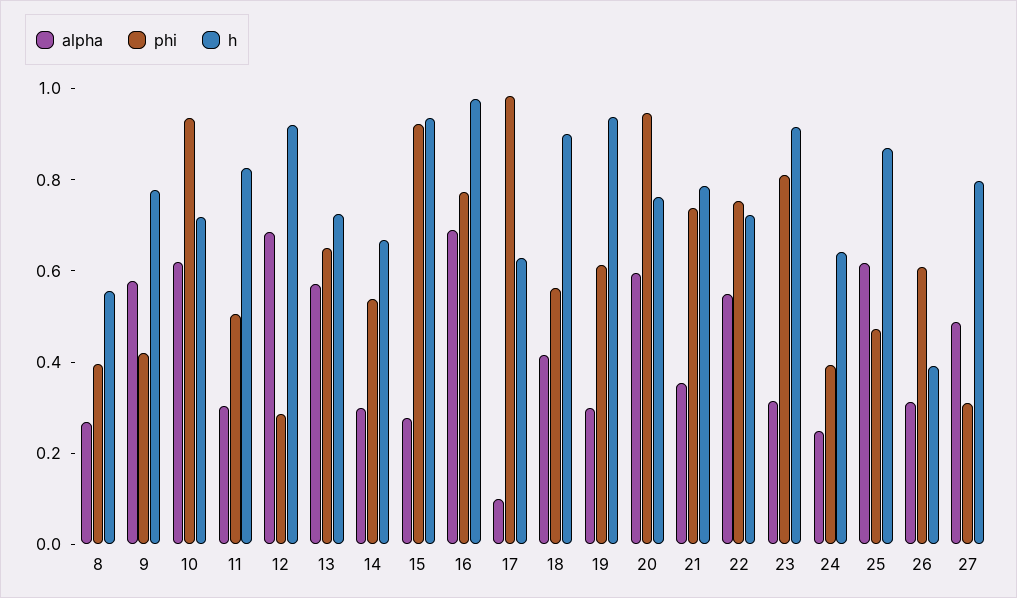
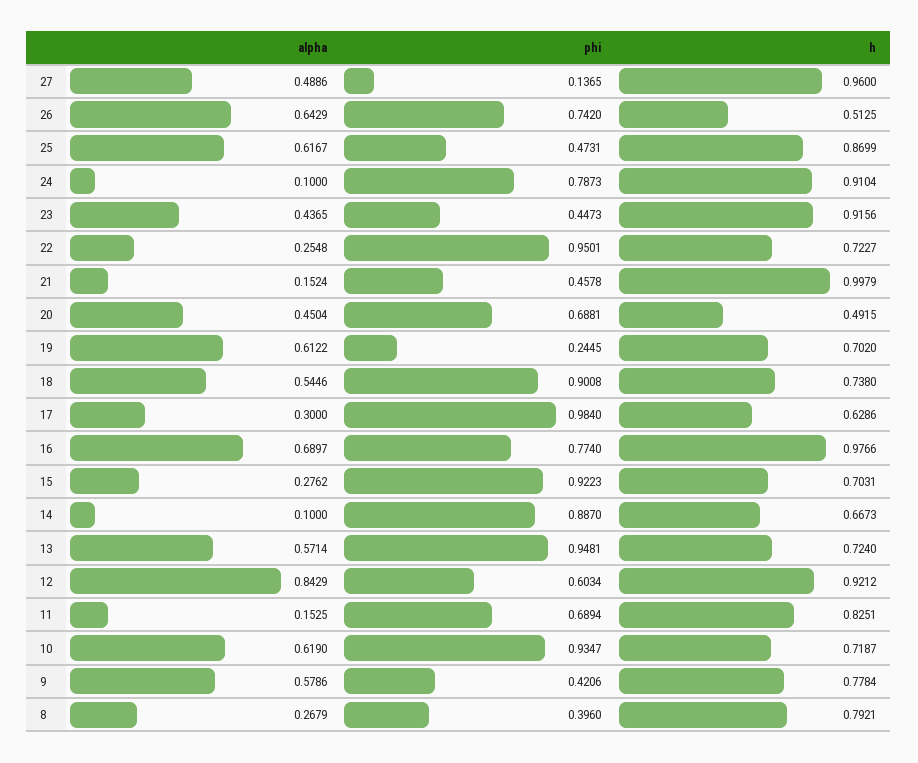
  {
    "alpha": {
      "8": 0.2679,
      "9": 0.5786,
      "10": 0.619,
-     "11": 0.3,
+     "11": 0.1525,
-     "12": 0.7,
+     "12": 0.8429,
      "13": 0.5714,
-     "14": 0.3,
+     "14": 0.1,
      "15": 0.2762,
      "16": 0.6897,
-     "17": 0.1,
+     "17": 0.3,
-     "18": 0.4,
+     "18": 0.5446,
-     "19": 0.3,
+     "19": 0.6122,
-     "20": 0.6,
+     "20": 0.4504,
-     "21": 0.35,
+     "21": 0.1524,
-     "22": 0.55,
+     "22": 0.2548,
-     "23": 0.3,
+     "23": 0.4365,
-     "24": 0.25,
+     "24": 0.1,
      "25": 0.6167,
-     "26": 0.3,
+     "26": 0.6429,
      "27": 0.4886
    },
    "phi": {
      "8": 0.396,
      "9": 0.4206,
      "10": 0.9347,
-     "11": 0.5,
+     "11": 0.6894,
-     "12": 0.3,
+     "12": 0.6034,
-     "13": 0.65,
+     "13": 0.9481,
-     "14": 0.55,
+     "14": 0.887,
      "15": 0.9223,
      "16": 0.774,
      "17": 0.984,
-     "18": 0.55,
+     "18": 0.9008,
-     "19": 0.6,
+     "19": 0.2445,
-     "20": 0.95,
+     "20": 0.6881,
-     "21": 0.75,
+     "21": 0.4578,
-     "22": 0.75,
+     "22": 0.9501,
-     "23": 0.8,
+     "23": 0.4473,
-     "24": 0.4,
+     "24": 0.7873,
      "25": 0.4731,
-     "26": 0.6,
+     "26": 0.742,
-     "27": 0.3
+     "27": 0.1365
    },
    "h": {
-     "8": 0.55,
+     "8": 0.7921,
      "9": 0.7784,
      "10": 0.7187,
      "11": 0.8251,
      "12": 0.9212,
      "13": 0.724,
      "14": 0.6673,
-     "15": 0.95,
+     "15": 0.7031,
      "16": 0.9766,
      "17": 0.6286,
-     "18": 0.9,
+     "18": 0.738,
-     "19": 0.95,
+     "19": 0.702,
-     "20": 0.75,
+     "20": 0.4915,
-     "21": 0.8,
+     "21": 0.9979,
      "22": 0.7227,
      "23": 0.9156,
-     "24": 0.65,
+     "24": 0.9104,
      "25": 0.8699,
-     "26": 0.4,
+     "26": 0.5125,
-     "27": 0.8
+     "27": 0.96
    }
  }

